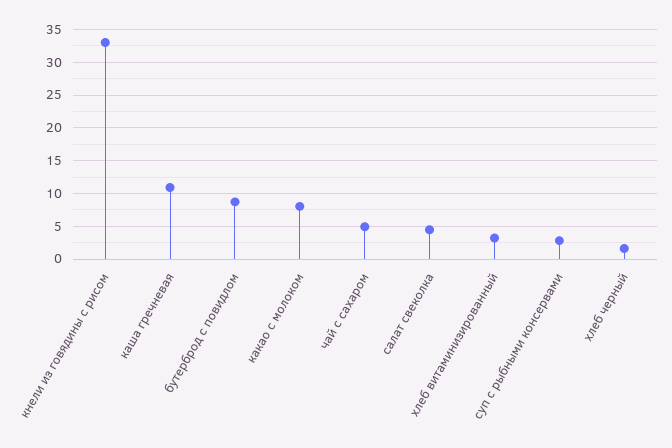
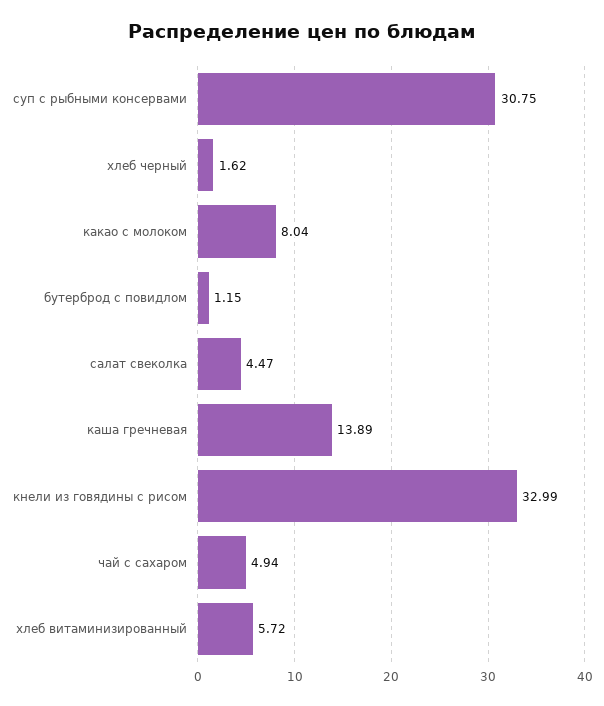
  {
    "кнели из говядины с рисом": 32.99,
-   "каша гречневая": 11,
+   "каша гречневая": 13.89,
-   "бутерброд с повидлом": 9,
+   "бутерброд с повидлом": 1.15,
    "какао с молоком": 8.04,
    "чай с сахаром": 4.94,
    "салат свеколка": 4.47,
-   "хлеб витаминизированный": 3,
+   "хлеб витаминизированный": 5.72,
-   "суп с рыбными консервами": 3,
+   "суп с рыбными консервами": 30.75,
    "хлеб черный": 1.62
  }

